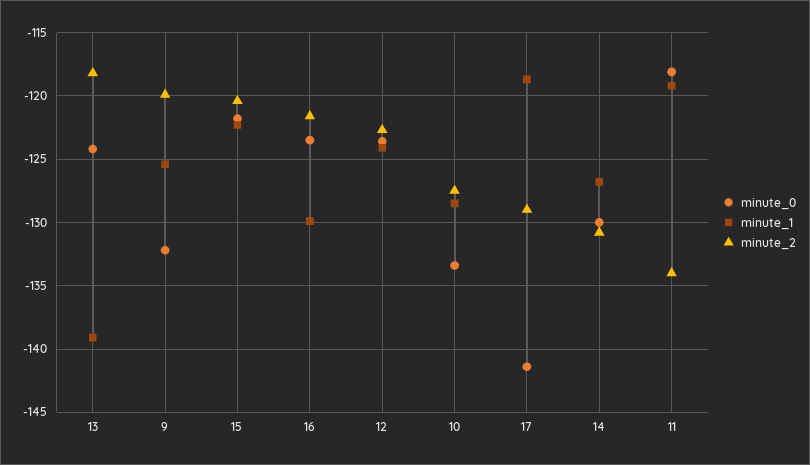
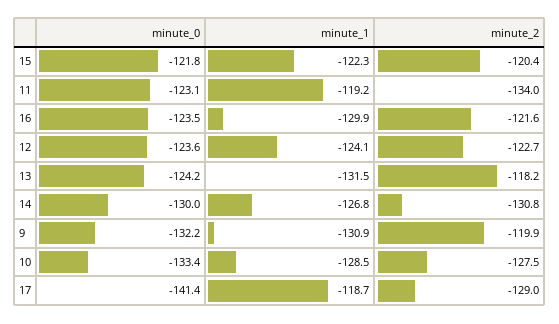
  {
    "minute_0": {
      "13": -124.2,
      "9": -132.2,
      "15": -121.8,
      "16": -123.5,
      "12": -123.6,
      "10": -133.4,
      "17": -141.4,
      "14": -130,
-     "11": -118
+     "11": -123.1
    },
    "minute_1": {
-     "13": -139,
+     "13": -131.5,
-     "9": -125.5,
+     "9": -130.9,
      "15": -122.3,
      "16": -129.9,
      "12": -124.1,
      "10": -128.5,
      "17": -118.7,
      "14": -126.8,
      "11": -119.2
    },
    "minute_2": {
      "13": -118.2,
      "9": -119.9,
      "15": -120.4,
      "16": -121.6,
      "12": -122.7,
      "10": -127.5,
      "17": -129,
      "14": -130.8,
      "11": -134
    }
  }

